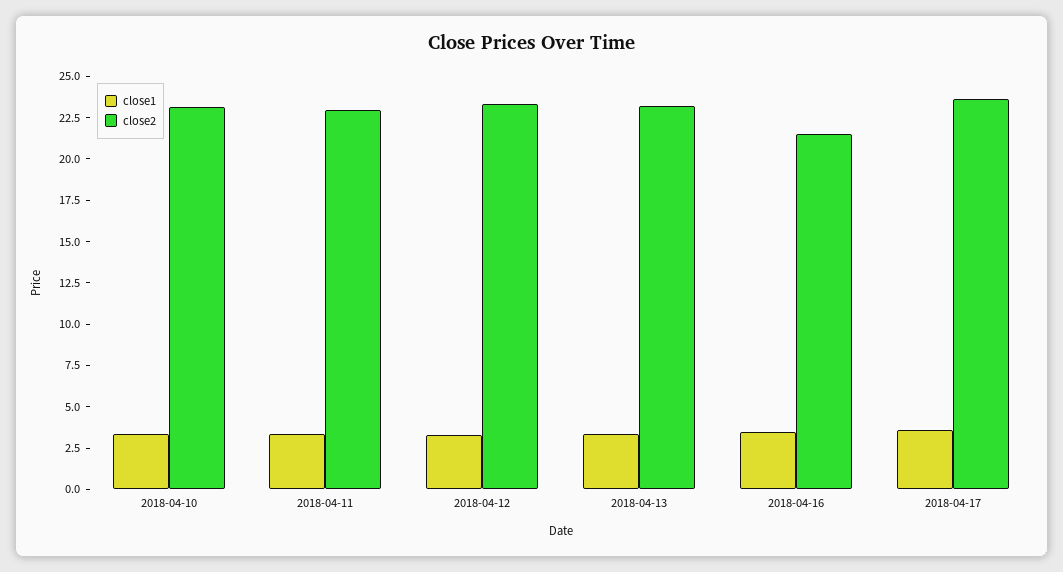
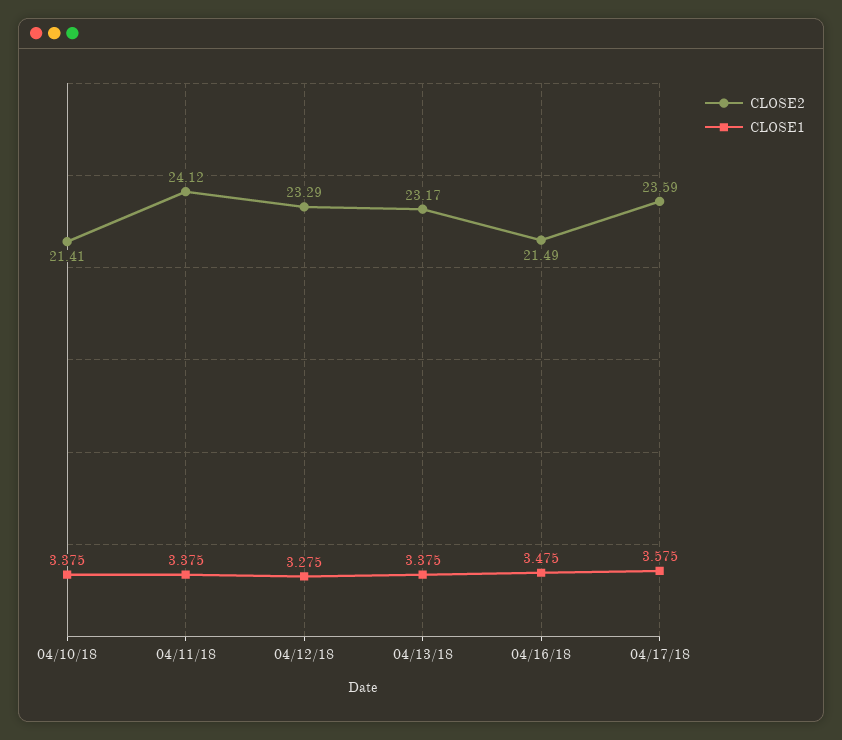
  {
    "close1": {
      "2018-04-10": 3.375,
      "2018-04-11": 3.375,
      "2018-04-12": 3.275,
      "2018-04-13": 3.375,
      "2018-04-16": 3.475,
      "2018-04-17": 3.575
    },
    "close2": {
-     "2018-04-10": 23,
+     "2018-04-10": 21.41,
-     "2018-04-11": 23,
+     "2018-04-11": 24.12,
      "2018-04-12": 23.29,
      "2018-04-13": 23.17,
      "2018-04-16": 21.49,
      "2018-04-17": 23.59
    }
  }

